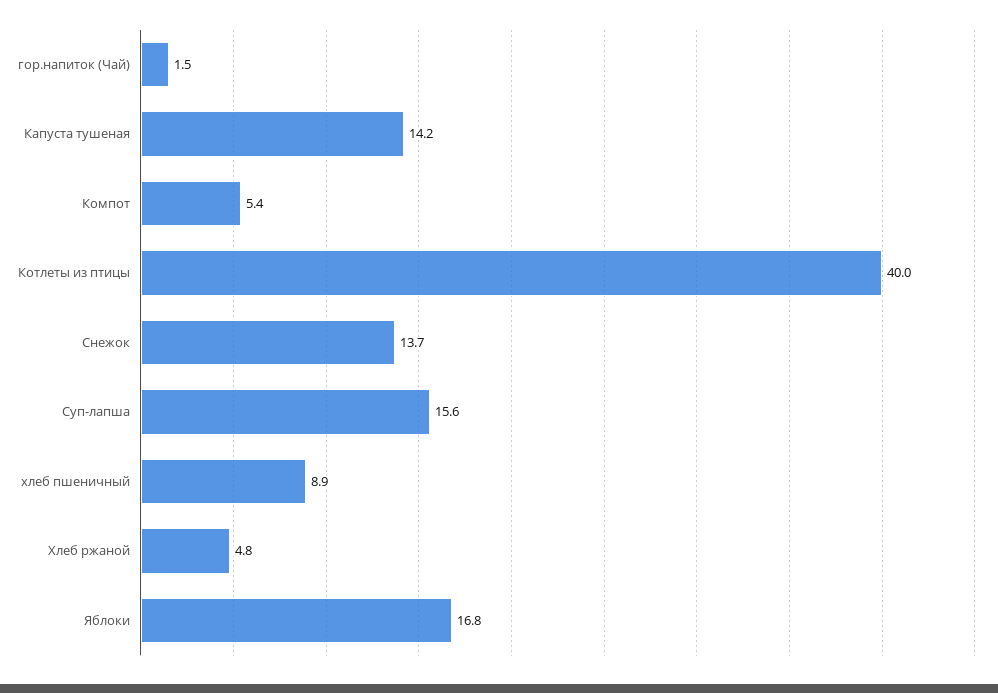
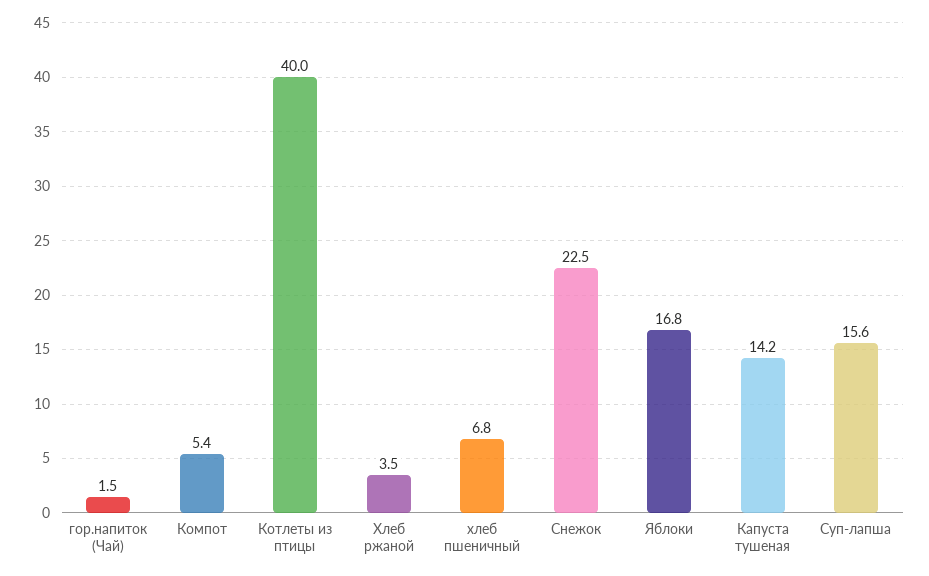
  {
    "гор.напиток (Чай)": 1.5,
    "Капуста тушеная": 14.2,
    "Компот": 5.4,
    "Котлеты из птицы": 40,
-   "Снежок": 13.7,
+   "Снежок": 22.5,
    "Суп-лапша": 15.6,
-   "хлеб пшеничный": 8.9,
+   "хлеб пшеничный": 6.8,
-   "Хлеб ржаной": 4.8,
+   "Хлеб ржаной": 3.5,
    "Яблоки": 16.8
  }

